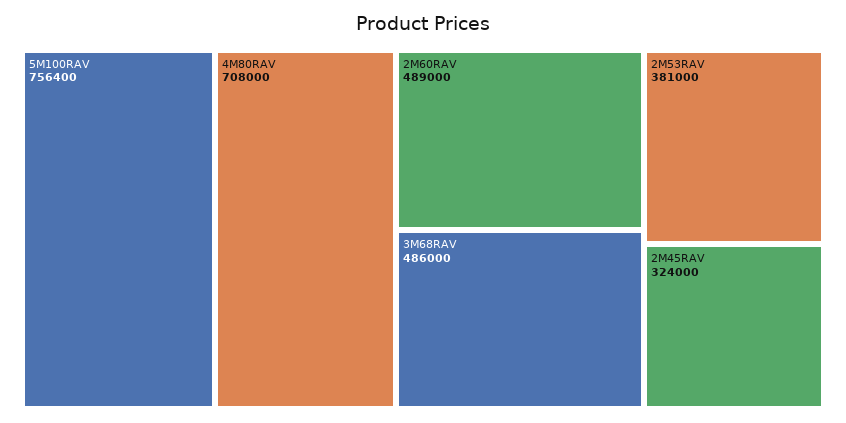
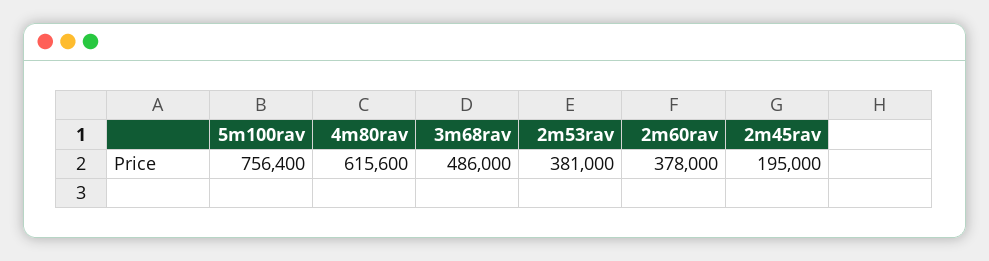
  {
    "5M100RAV": 756400,
-   "4M80RAV": 708000,
+   "4M80RAV": 615600,
-   "2M60RAV": 489000,
+   "2M60RAV": 378000,
    "3M68RAV": 486000,
    "2M53RAV": 381000,
-   "2M45RAV": 324000
+   "2M45RAV": 195000
  }

